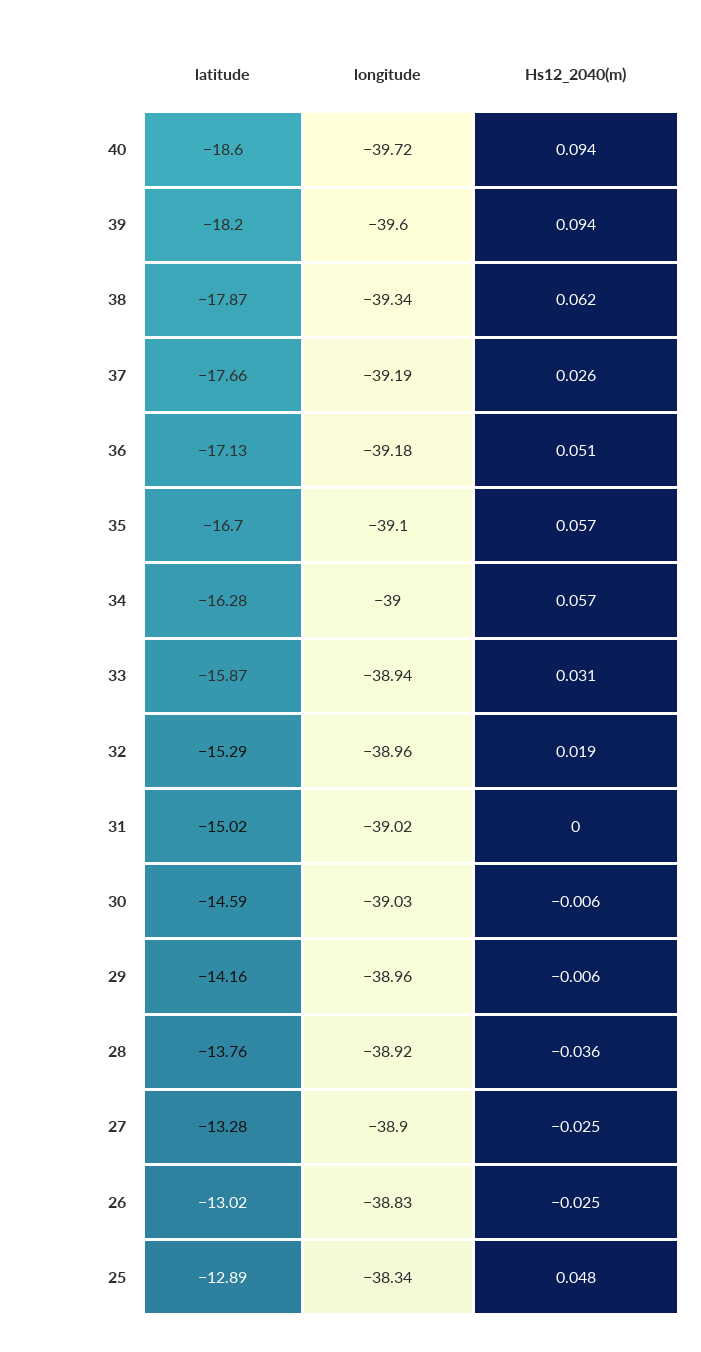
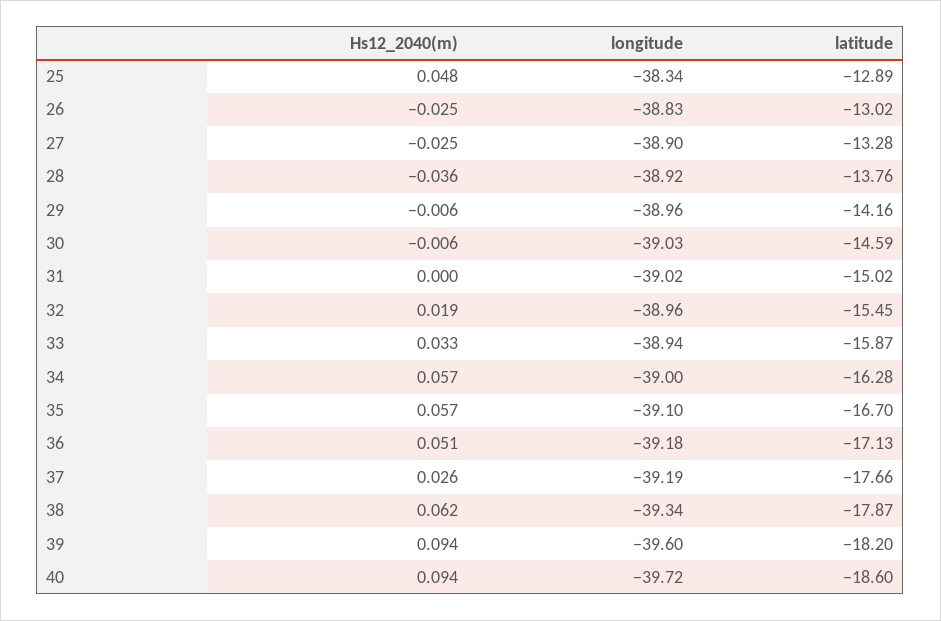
  {
    "latitude": {
      "40": -18.6,
      "39": -18.2,
      "38": -17.87,
      "37": -17.66,
      "36": -17.13,
      "35": -16.7,
      "34": -16.28,
      "33": -15.87,
-     "32": -15.29,
+     "32": -15.45,
      "31": -15.02,
      "30": -14.59,
      "29": -14.16,
      "28": -13.76,
      "27": -13.28,
      "26": -13.02,
      "25": -12.89
    },
    "longitude": {
      "40": -39.72,
      "39": -39.6,
      "38": -39.34,
      "37": -39.19,
      "36": -39.18,
      "35": -39.1,
      "34": -39,
      "33": -38.94,
      "32": -38.96,
      "31": -39.02,
      "30": -39.03,
      "29": -38.96,
      "28": -38.92,
      "27": -38.9,
      "26": -38.83,
      "25": -38.34
    },
    "Hs12_2040(m)": {
      "40": 0.094,
      "39": 0.094,
      "38": 0.062,
      "37": 0.026,
      "36": 0.051,
      "35": 0.057,
      "34": 0.057,
-     "33": 0.031,
+     "33": 0.033,
      "32": 0.019,
      "31": 0,
      "30": -0.006,
      "29": -0.006,
      "28": -0.036,
      "27": -0.025,
      "26": -0.025,
      "25": 0.048
    }
  }

